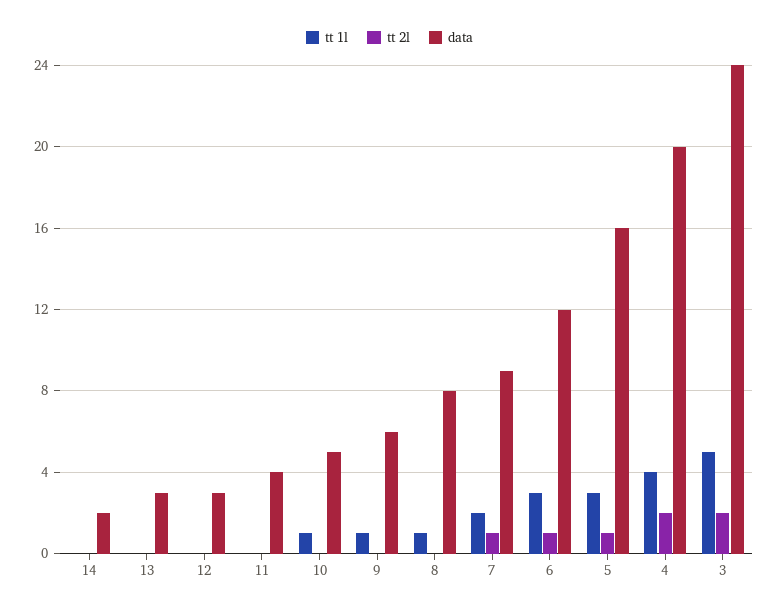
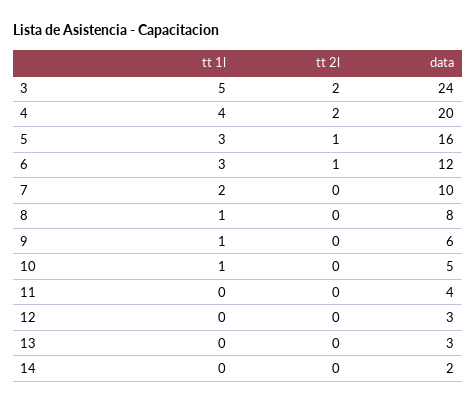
  {
    "tt 1l": {
      "14": 0,
      "13": 0,
      "12": 0,
      "11": 0,
      "10": 1,
      "9": 1,
      "8": 1,
      "7": 2,
      "6": 3,
      "5": 3,
      "4": 4,
      "3": 5
    },
    "tt 2l": {
      "14": 0,
      "13": 0,
      "12": 0,
      "11": 0,
      "10": 0,
      "9": 0,
      "8": 0,
-     "7": 1,
+     "7": 0,
      "6": 1,
      "5": 1,
      "4": 2,
      "3": 2
    },
    "data": {
      "14": 2,
      "13": 3,
      "12": 3,
      "11": 4,
      "10": 5,
      "9": 6,
      "8": 8,
-     "7": 9,
+     "7": 10,
      "6": 12,
      "5": 16,
      "4": 20,
      "3": 24
    }
  }

